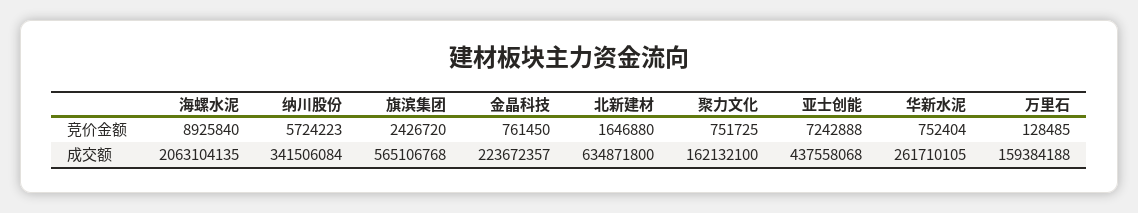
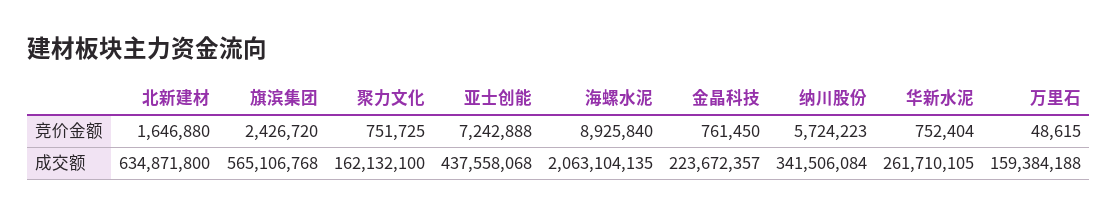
  {
    "海螺水泥": {
      "竞价金额": 8925840,
      "成交额": 2063104135
    },
    "纳川股份": {
      "竞价金额": 5724223,
      "成交额": 341506084
    },
    "旗滨集团": {
      "竞价金额": 2426720,
      "成交额": 565106768
    },
    "金晶科技": {
      "竞价金额": 761450,
      "成交额": 223672357
    },
    "北新建材": {
      "竞价金额": 1646880,
      "成交额": 634871800
    },
    "聚力文化": {
      "竞价金额": 751725,
      "成交额": 162132100
    },
    "亚士创能": {
      "竞价金额": 7242888,
      "成交额": 437558068
    },
    "华新水泥": {
      "竞价金额": 752404,
      "成交额": 261710105
    },
    "万里石": {
-     "竞价金额": 128485,
+     "竞价金额": 48615,
      "成交额": 159384188
    }
  }

